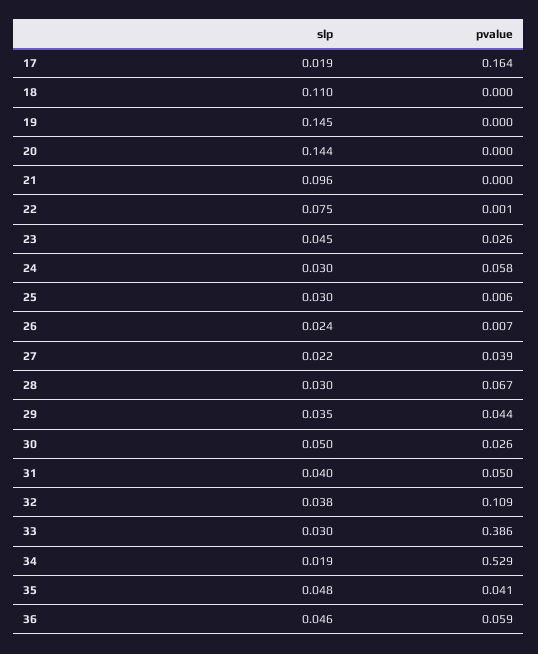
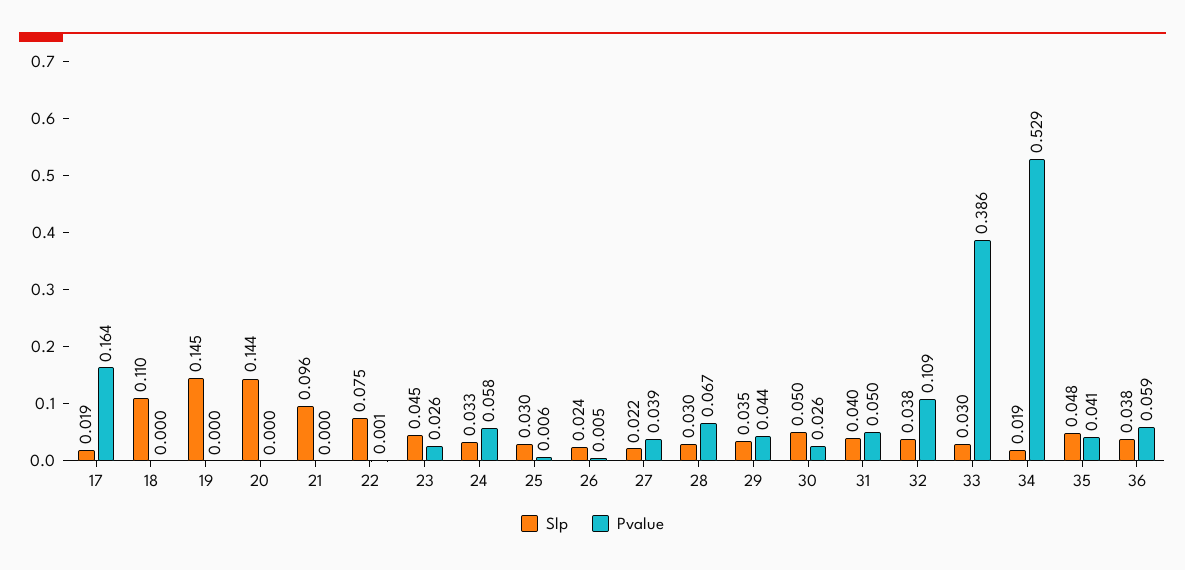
  {
    "slp": {
      "17": 0.019,
      "18": 0.11,
      "19": 0.145,
      "20": 0.144,
      "21": 0.096,
      "22": 0.075,
      "23": 0.045,
-     "24": 0.03,
+     "24": 0.033,
      "25": 0.03,
      "26": 0.024,
      "27": 0.022,
      "28": 0.03,
      "29": 0.035,
      "30": 0.05,
      "31": 0.04,
      "32": 0.038,
      "33": 0.03,
      "34": 0.019,
      "35": 0.048,
-     "36": 0.046
+     "36": 0.038
    },
    "pvalue": {
      "17": 0.164,
      "18": 0,
      "19": 0,
      "20": 0,
      "21": 0,
      "22": 0.001,
      "23": 0.026,
      "24": 0.058,
      "25": 0.006,
-     "26": 0.007,
+     "26": 0.005,
      "27": 0.039,
      "28": 0.067,
      "29": 0.044,
      "30": 0.026,
      "31": 0.05,
      "32": 0.109,
      "33": 0.386,
      "34": 0.529,
      "35": 0.041,
      "36": 0.059
    }
  }

